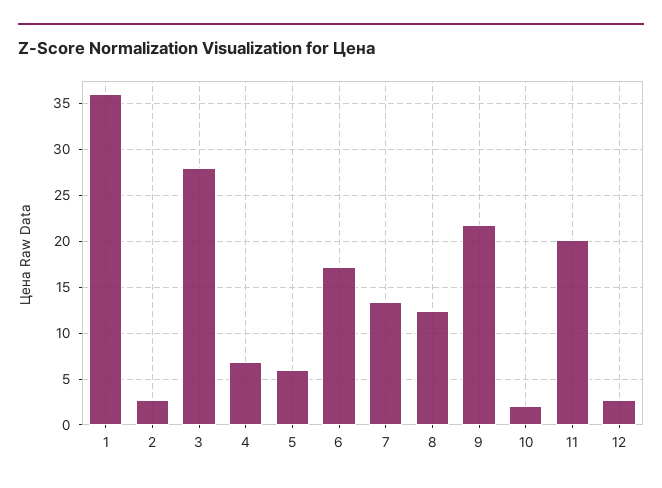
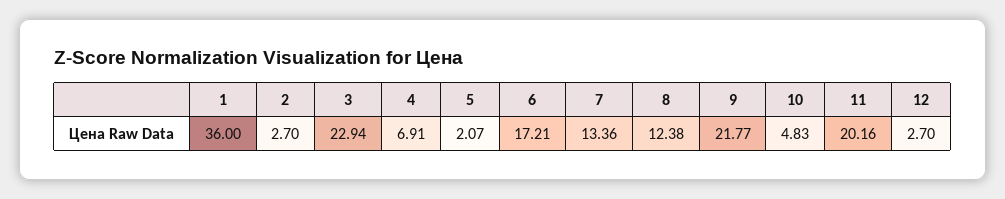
  {
    "1": 36,
    "2": 2.7,
-   "3": 28,
+   "3": 22.94,
    "4": 6.91,
-   "5": 6,
+   "5": 2.07,
    "6": 17.21,
    "7": 13.36,
    "8": 12.38,
    "9": 21.77,
-   "10": 2,
+   "10": 4.83,
    "11": 20.16,
    "12": 2.7
  }

